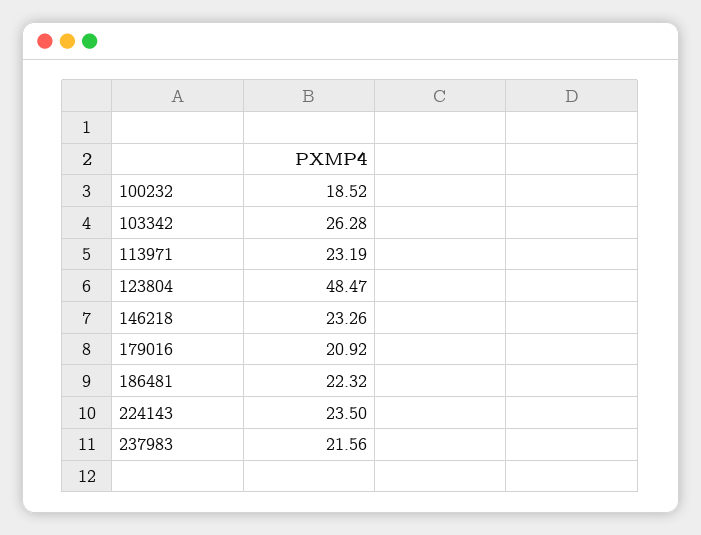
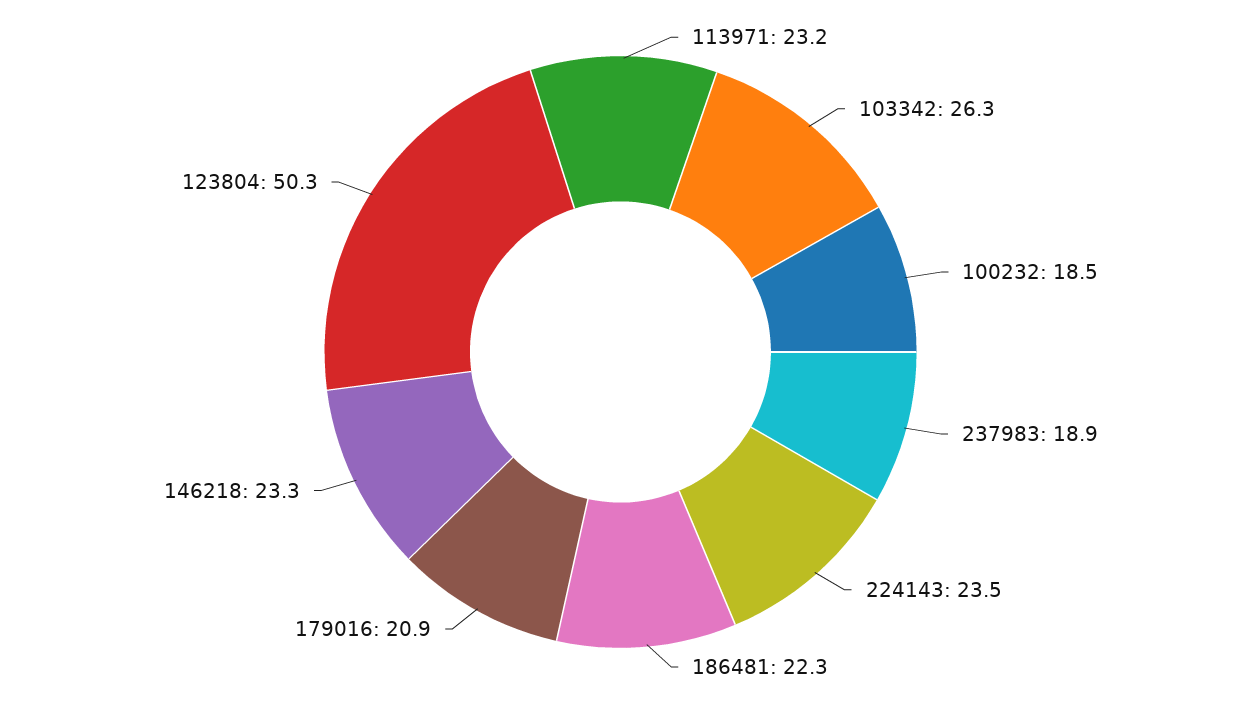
  {
    "100232": 18.52,
    "103342": 26.28,
    "113971": 23.19,
-   "123804": 48.47,
+   "123804": 50.3,
    "146218": 23.26,
    "179016": 20.92,
    "186481": 22.32,
    "224143": 23.5,
-   "237983": 21.56
+   "237983": 18.9
  }

